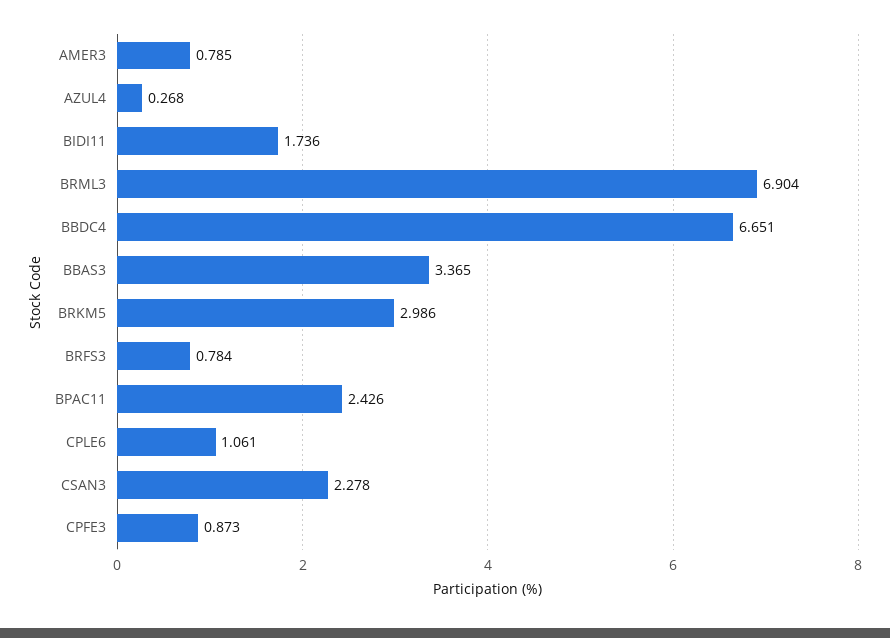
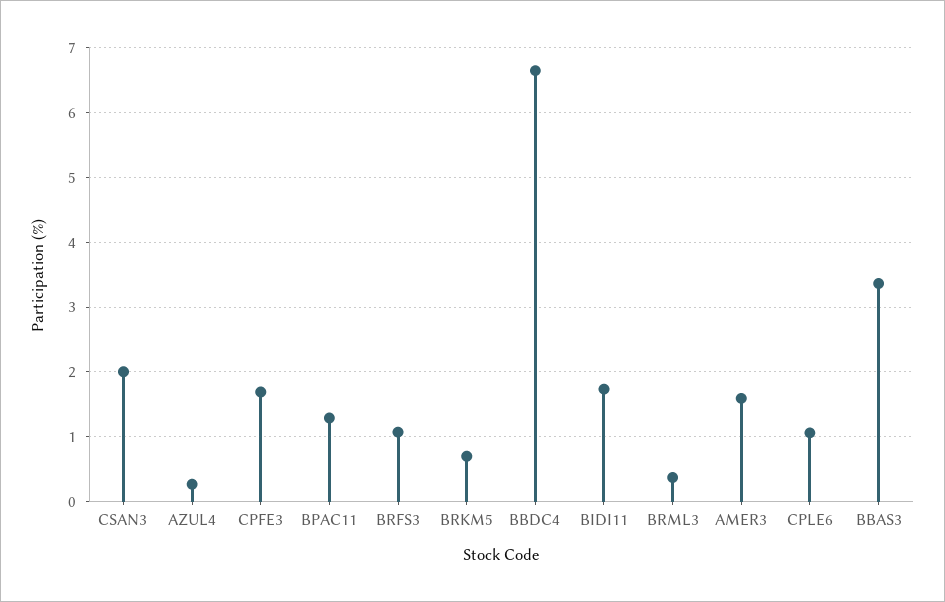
  {
-   "AMER3": 0.785,
+   "AMER3": 1.6,
    "AZUL4": 0.268,
    "BIDI11": 1.736,
-   "BRML3": 6.904,
+   "BRML3": 0.4,
    "BBDC4": 6.651,
    "BBAS3": 3.365,
-   "BRKM5": 2.986,
+   "BRKM5": 0.7,
-   "BRFS3": 0.784,
+   "BRFS3": 1.1,
-   "BPAC11": 2.426,
+   "BPAC11": 1.3,
    "CPLE6": 1.061,
-   "CSAN3": 2.278,
+   "CSAN3": 2,
-   "CPFE3": 0.873
+   "CPFE3": 1.7
  }

